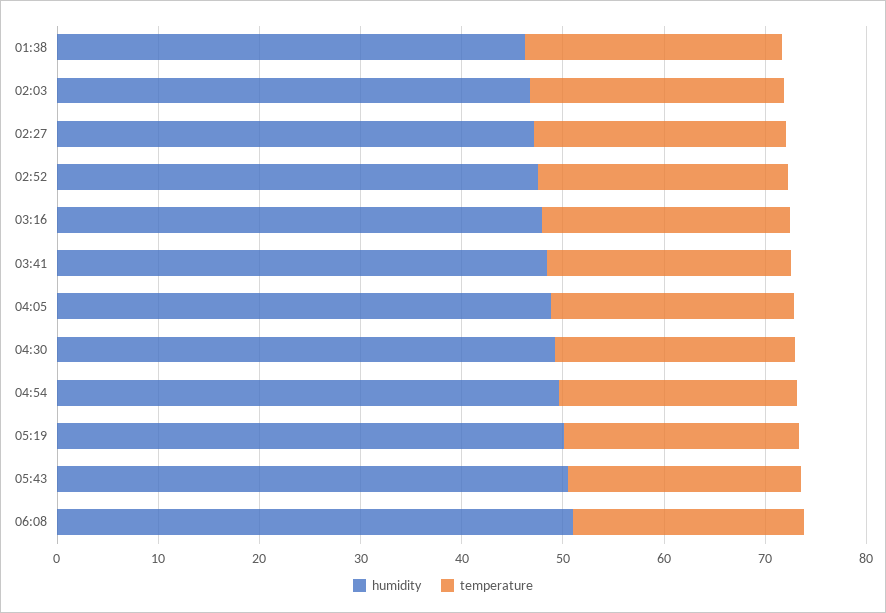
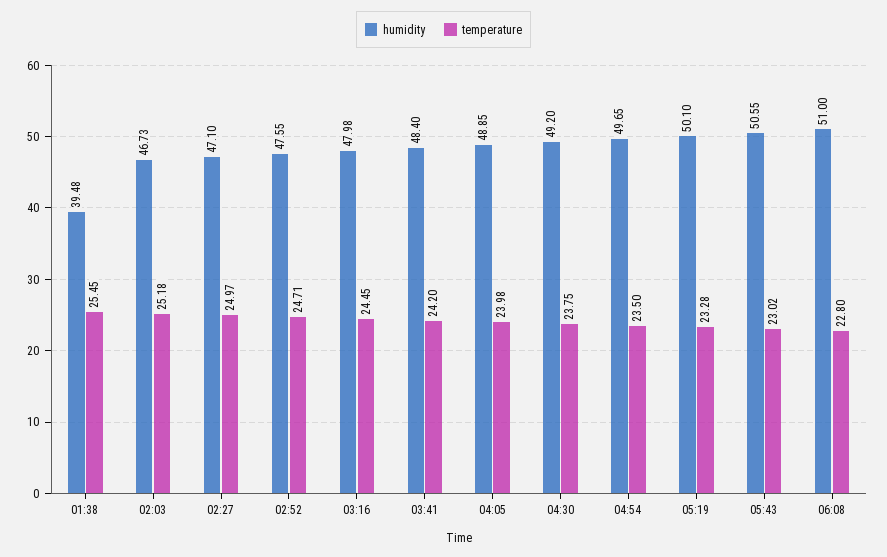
  {
    "humidity": {
-     "01:38": 46,
+     "01:38": 39.48,
      "02:03": 46.73,
      "02:27": 47.1,
      "02:52": 47.55,
      "03:16": 47.98,
      "03:41": 48.4,
      "04:05": 48.85,
      "04:30": 49.2,
      "04:54": 49.65,
      "05:19": 50.1,
      "05:43": 50.55,
      "06:08": 51
    },
    "temperature": {
      "01:38": 25.45,
      "02:03": 25.18,
      "02:27": 24.97,
      "02:52": 24.71,
      "03:16": 24.45,
      "03:41": 24.2,
      "04:05": 23.98,
      "04:30": 23.75,
      "04:54": 23.5,
      "05:19": 23.28,
      "05:43": 23.02,
      "06:08": 22.8
    }
  }

